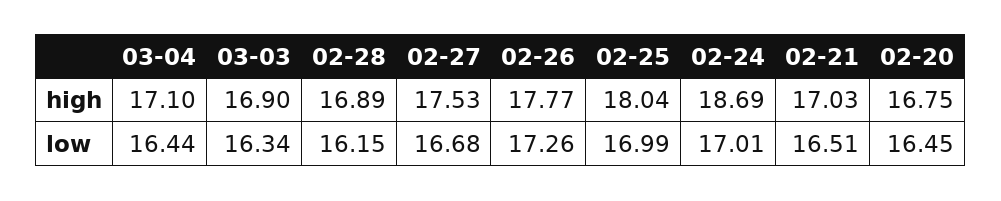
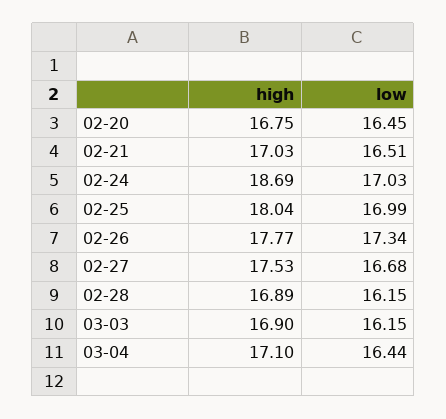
  {
    "03-04": {
      "high": 17.1,
      "low": 16.44
    },
    "03-03": {
      "high": 16.9,
-     "low": 16.34
+     "low": 16.15
    },
    "02-28": {
      "high": 16.89,
      "low": 16.15
    },
    "02-27": {
      "high": 17.53,
      "low": 16.68
    },
    "02-26": {
      "high": 17.77,
-     "low": 17.26
+     "low": 17.34
    },
    "02-25": {
      "high": 18.04,
      "low": 16.99
    },
    "02-24": {
      "high": 18.69,
-     "low": 17.01
+     "low": 17.03
    },
    "02-21": {
      "high": 17.03,
      "low": 16.51
    },
    "02-20": {
      "high": 16.75,
      "low": 16.45
    }
  }

